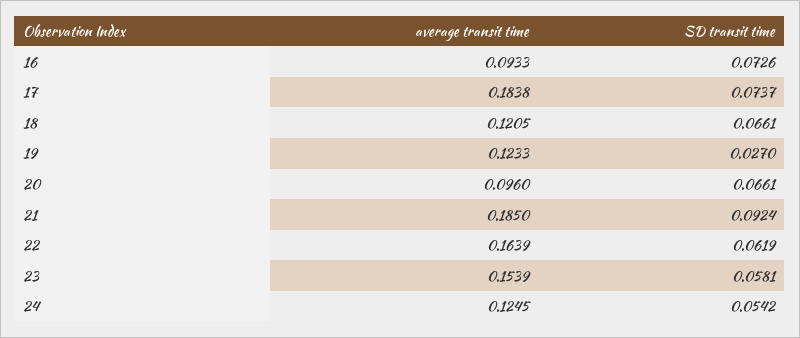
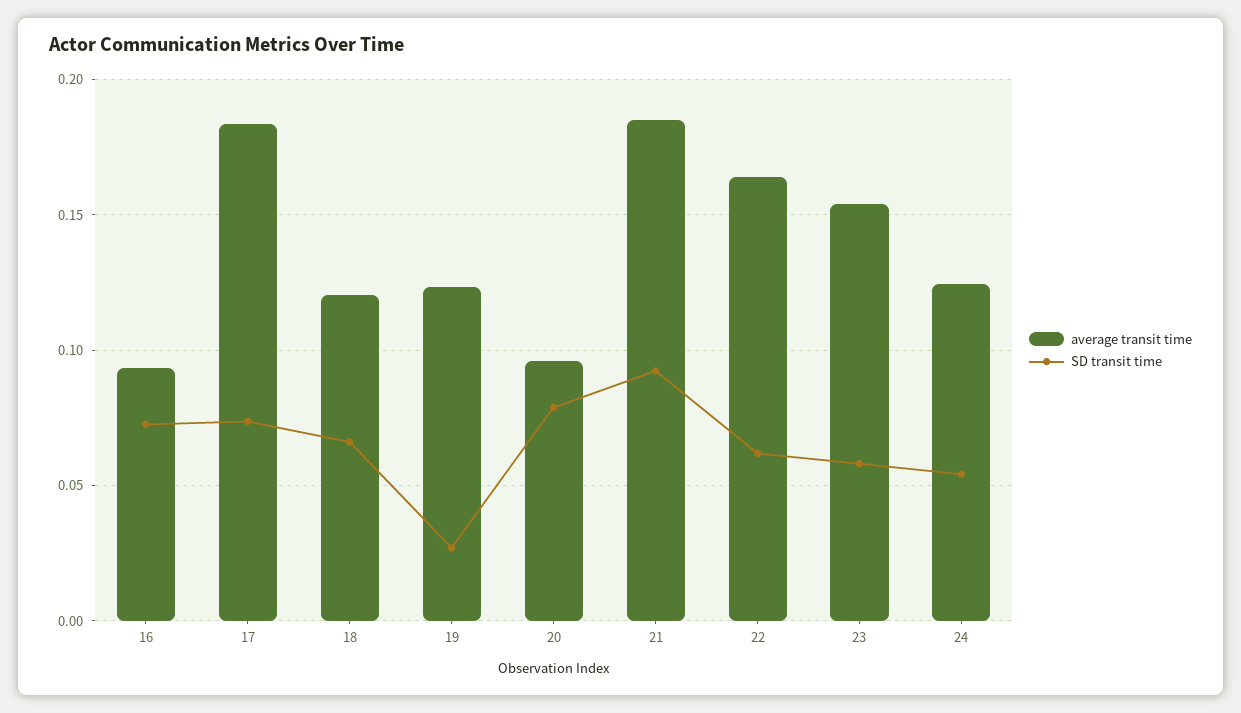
  {
    "average transit time": {
      "16": 0.0933,
      "17": 0.1838,
      "18": 0.1205,
      "19": 0.1233,
      "20": 0.096,
      "21": 0.185,
      "22": 0.1639,
      "23": 0.1539,
      "24": 0.1245
    },
    "SD transit time": {
      "16": 0.0726,
      "17": 0.0737,
      "18": 0.0661,
      "19": 0.027,
-     "20": 0.0661,
+     "20": 0.08,
      "21": 0.0924,
      "22": 0.0619,
      "23": 0.0581,
      "24": 0.0542
    }
  }

